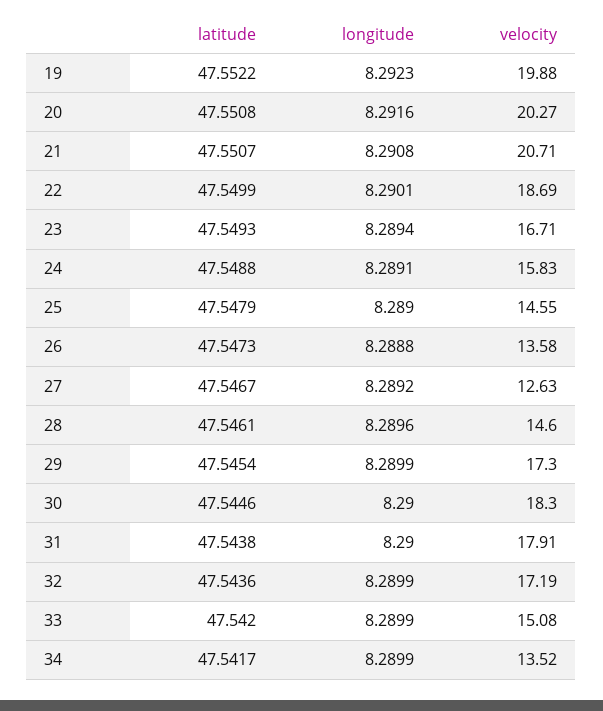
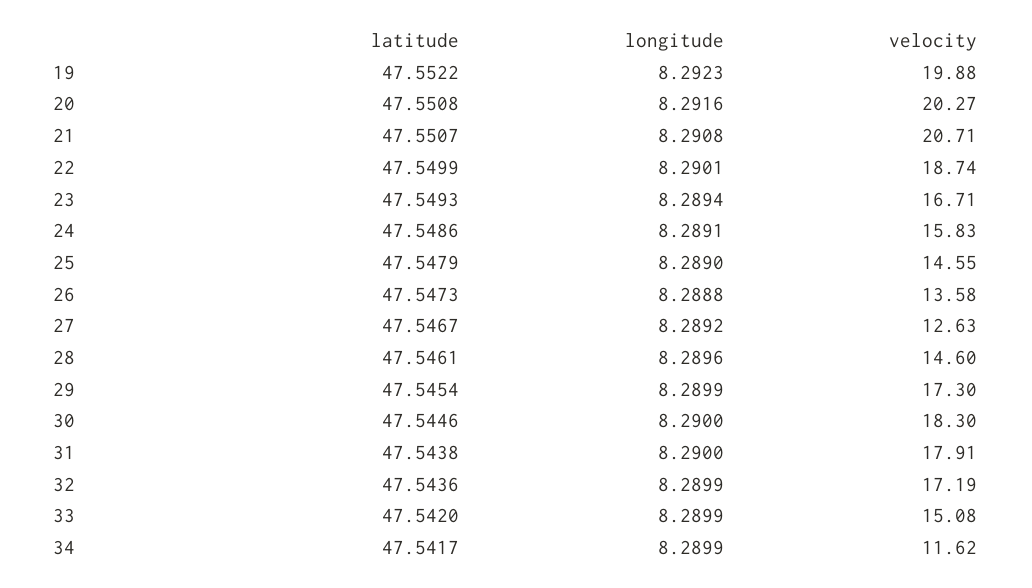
  {
    "latitude": {
      "19": 47.5522,
      "20": 47.5508,
      "21": 47.5507,
      "22": 47.5499,
      "23": 47.5493,
-     "24": 47.5488,
+     "24": 47.5486,
      "25": 47.5479,
      "26": 47.5473,
      "27": 47.5467,
      "28": 47.5461,
      "29": 47.5454,
      "30": 47.5446,
      "31": 47.5438,
      "32": 47.5436,
      "33": 47.542,
      "34": 47.5417
    },
    "longitude": {
      "19": 8.2923,
      "20": 8.2916,
      "21": 8.2908,
      "22": 8.2901,
      "23": 8.2894,
      "24": 8.2891,
      "25": 8.289,
      "26": 8.2888,
      "27": 8.2892,
      "28": 8.2896,
      "29": 8.2899,
      "30": 8.29,
      "31": 8.29,
      "32": 8.2899,
      "33": 8.2899,
      "34": 8.2899
    },
    "velocity": {
      "19": 19.88,
      "20": 20.27,
      "21": 20.71,
-     "22": 18.69,
+     "22": 18.74,
      "23": 16.71,
      "24": 15.83,
      "25": 14.55,
      "26": 13.58,
      "27": 12.63,
      "28": 14.6,
      "29": 17.3,
      "30": 18.3,
      "31": 17.91,
      "32": 17.19,
      "33": 15.08,
-     "34": 13.52
+     "34": 11.62
    }
  }

